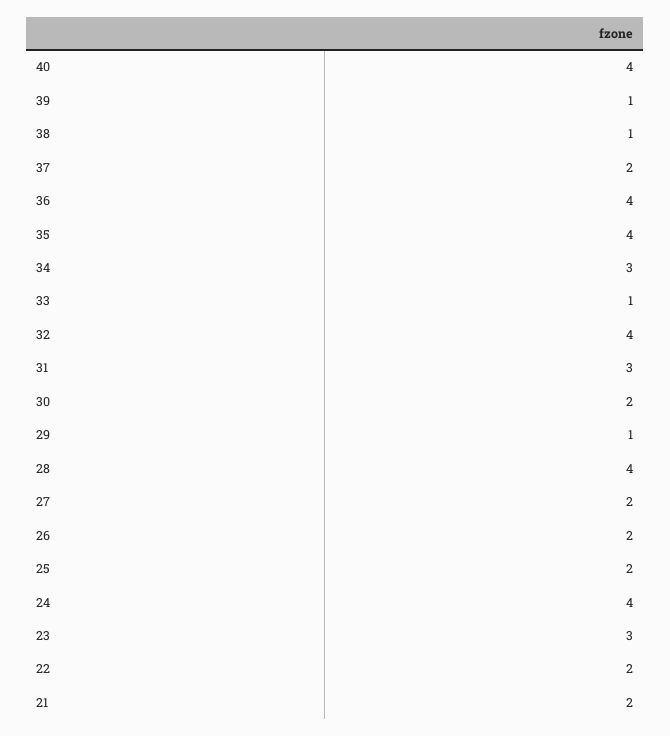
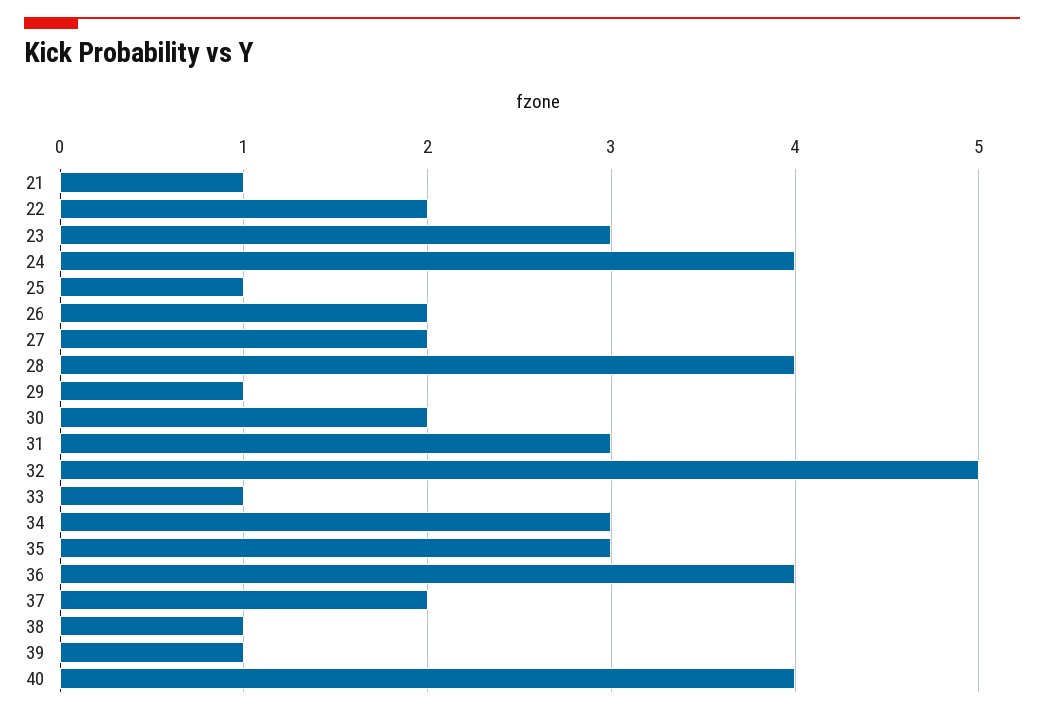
  {
    "40": 4,
    "39": 1,
    "38": 1,
    "37": 2,
    "36": 4,
-   "35": 4,
+   "35": 3,
    "34": 3,
    "33": 1,
-   "32": 4,
+   "32": 5,
    "31": 3,
    "30": 2,
    "29": 1,
    "28": 4,
    "27": 2,
    "26": 2,
-   "25": 2,
+   "25": 1,
    "24": 4,
    "23": 3,
    "22": 2,
-   "21": 2
+   "21": 1
  }

